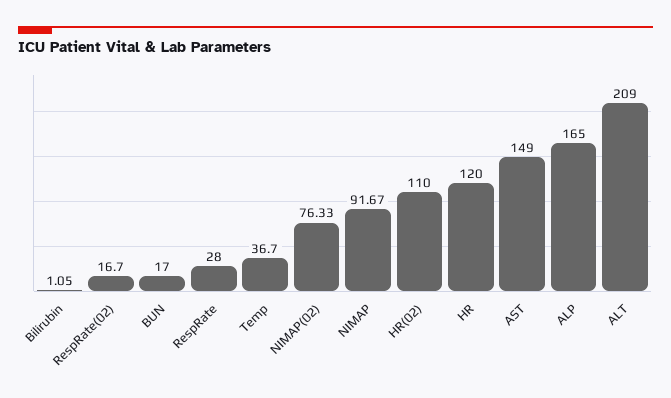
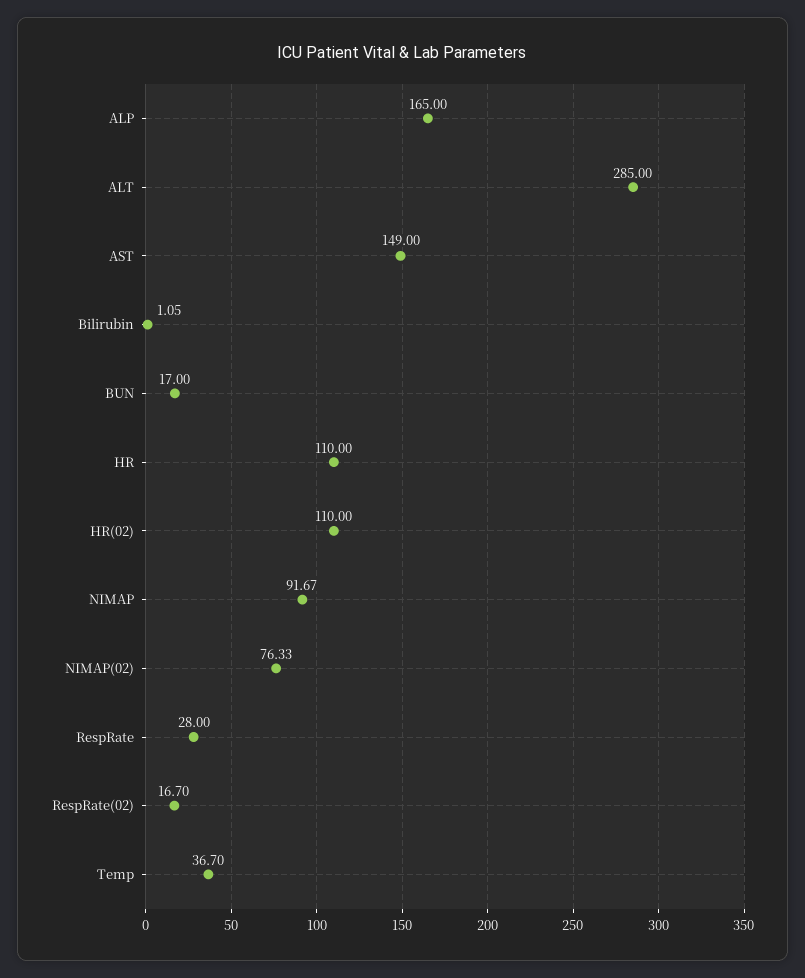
  {
    "Bilirubin": 1.05,
    "RespRate(02)": 16.7,
    "BUN": 17,
    "RespRate": 28,
    "Temp": 36.7,
    "NIMAP(02)": 76.33,
    "NIMAP": 91.67,
    "HR(02)": 110,
-   "HR": 120,
+   "HR": 110,
    "AST": 149,
    "ALP": 165,
-   "ALT": 209
+   "ALT": 285
  }

